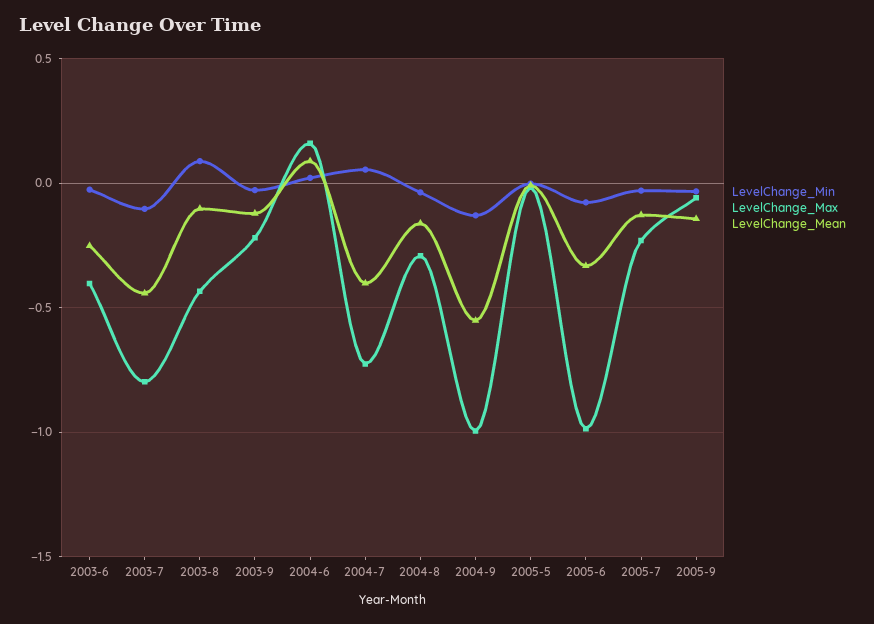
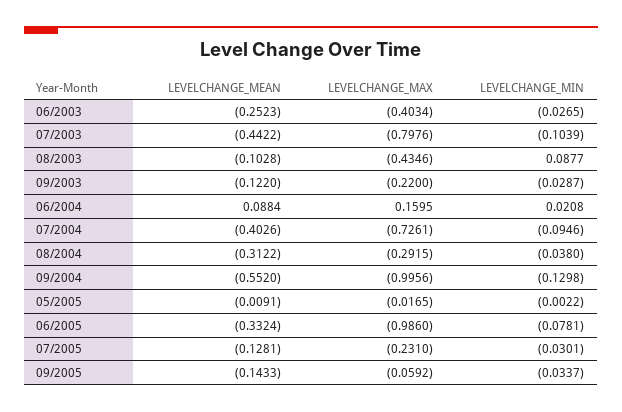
  {
    "LevelChange_Min": {
      "2003-6": -0.0265,
      "2003-7": -0.1039,
      "2003-8": 0.0877,
      "2003-9": -0.0287,
      "2004-6": 0.0208,
-     "2004-7": 0.05,
+     "2004-7": -0.0946,
      "2004-8": -0.038,
      "2004-9": -0.1298,
      "2005-5": -0.0022,
      "2005-6": -0.0781,
      "2005-7": -0.0301,
      "2005-9": -0.0337
    },
    "LevelChange_Max": {
      "2003-6": -0.4034,
      "2003-7": -0.7976,
      "2003-8": -0.4346,
      "2003-9": -0.22,
      "2004-6": 0.1595,
      "2004-7": -0.7261,
      "2004-8": -0.2915,
      "2004-9": -0.9956,
      "2005-5": -0.0165,
      "2005-6": -0.986,
      "2005-7": -0.231,
      "2005-9": -0.0592
    },
    "LevelChange_Mean": {
      "2003-6": -0.2523,
      "2003-7": -0.4422,
      "2003-8": -0.1028,
      "2003-9": -0.122,
      "2004-6": 0.0884,
      "2004-7": -0.4026,
-     "2004-8": -0.15,
+     "2004-8": -0.3122,
      "2004-9": -0.552,
      "2005-5": -0.0091,
      "2005-6": -0.3324,
      "2005-7": -0.1281,
      "2005-9": -0.1433
    }
  }

